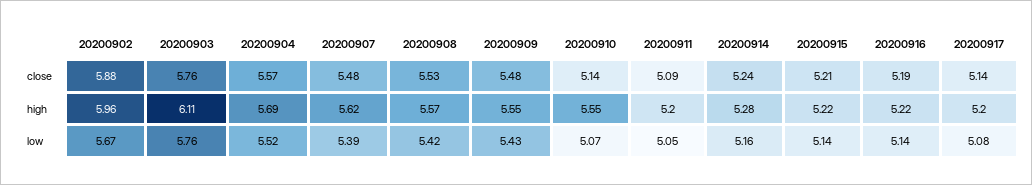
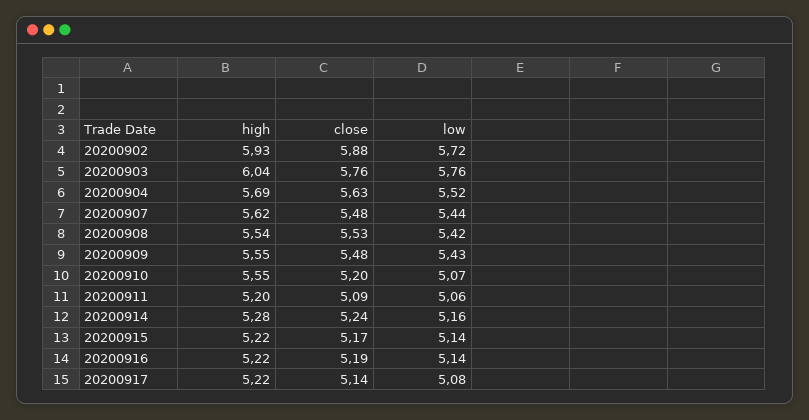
  {
    "20200902": {
      "close": 5.88,
-     "high": 5.96,
+     "high": 5.93,
-     "low": 5.67
+     "low": 5.72
    },
    "20200903": {
      "close": 5.76,
-     "high": 6.11,
+     "high": 6.04,
      "low": 5.76
    },
    "20200904": {
-     "close": 5.57,
+     "close": 5.63,
      "high": 5.69,
      "low": 5.52
    },
    "20200907": {
      "close": 5.48,
      "high": 5.62,
-     "low": 5.39
+     "low": 5.44
    },
    "20200908": {
      "close": 5.53,
-     "high": 5.57,
+     "high": 5.54,
      "low": 5.42
    },
    "20200909": {
      "close": 5.48,
      "high": 5.55,
      "low": 5.43
    },
    "20200910": {
-     "close": 5.14,
+     "close": 5.2,
      "high": 5.55,
      "low": 5.07
    },
    "20200911": {
      "close": 5.09,
      "high": 5.2,
-     "low": 5.05
+     "low": 5.06
    },
    "20200914": {
      "close": 5.24,
      "high": 5.28,
      "low": 5.16
    },
    "20200915": {
-     "close": 5.21,
+     "close": 5.17,
      "high": 5.22,
      "low": 5.14
    },
    "20200916": {
      "close": 5.19,
      "high": 5.22,
      "low": 5.14
    },
    "20200917": {
      "close": 5.14,
-     "high": 5.2,
+     "high": 5.22,
      "low": 5.08
    }
  }

